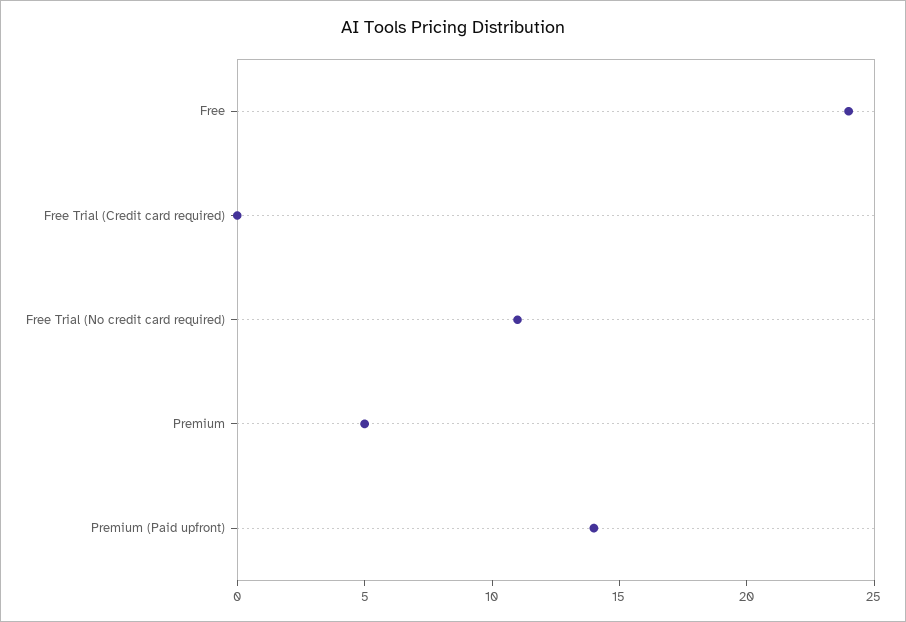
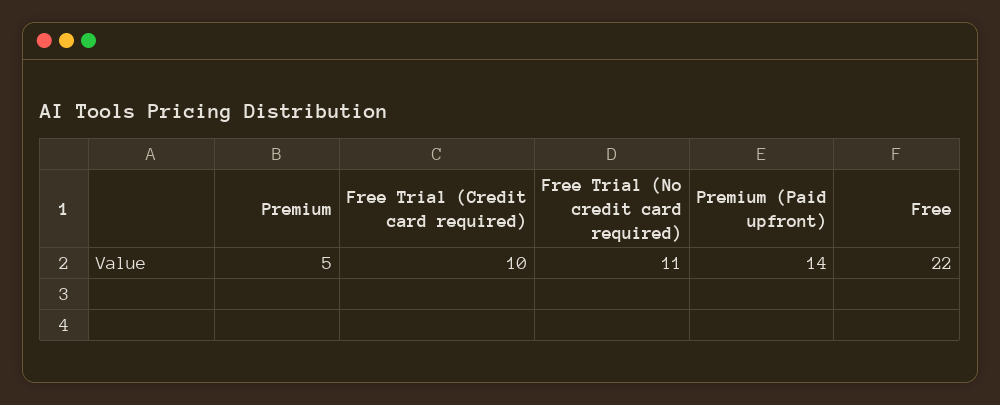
  {
-   "Free": 24,
+   "Free": 22,
-   "Free Trial (Credit card required)": 0,
+   "Free Trial (Credit card required)": 10,
    "Free Trial (No credit card required)": 11,
    "Premium": 5,
    "Premium (Paid upfront)": 14
  }

